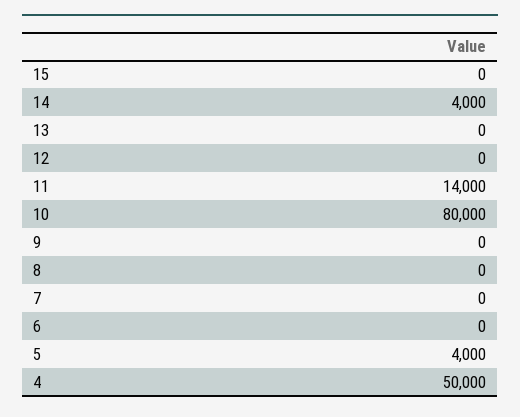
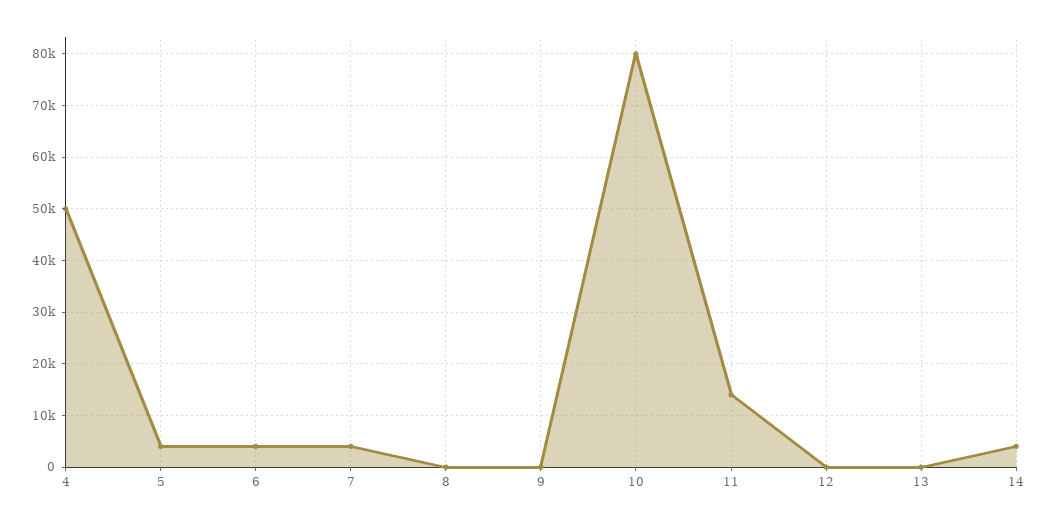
  {
-   "15": 0,
    "14": 4000,
    "13": 0,
    "12": 0,
    "11": 14000,
    "10": 80000,
    "9": 0,
    "8": 0,
-   "7": 0,
+   "7": 4000,
-   "6": 0,
+   "6": 4000,
    "5": 4000,
    "4": 50000
  }

